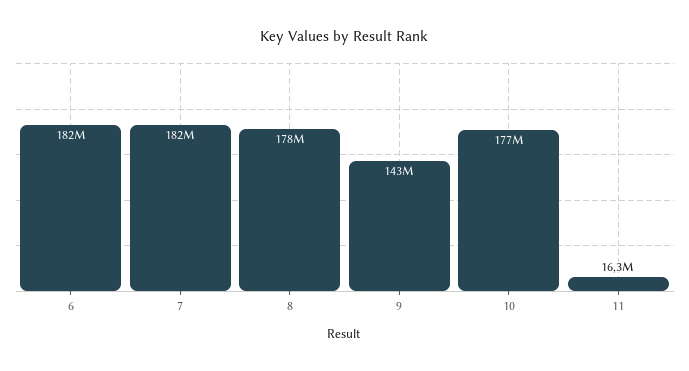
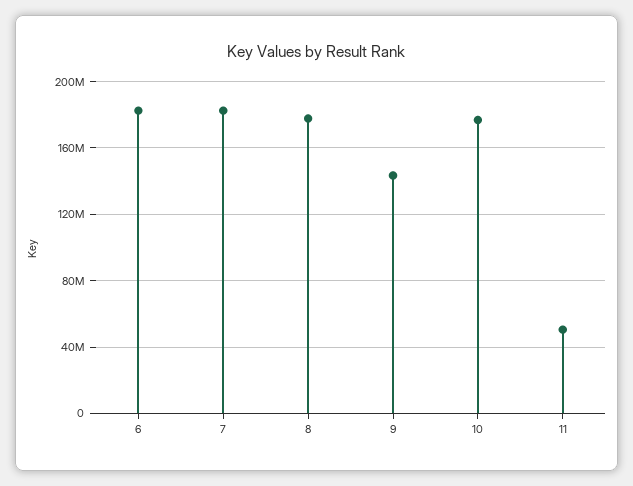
  {
    "6": 182000000,
    "7": 182000000,
    "8": 178000000,
    "9": 143000000,
    "10": 177000000,
-   "11": 16300000
+   "11": 50000000
  }

